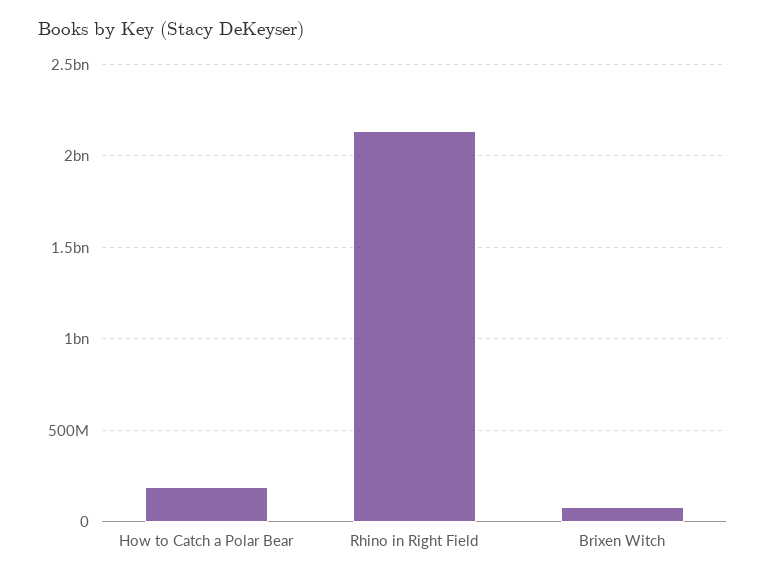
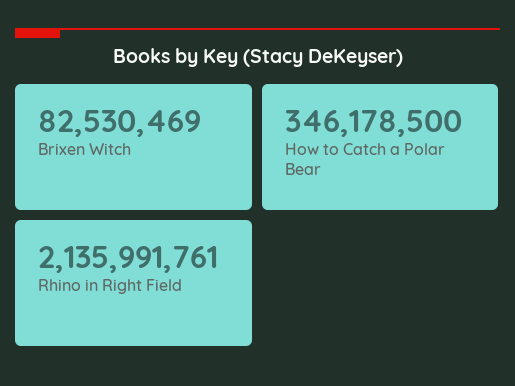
  {
-   "How to Catch a Polar Bear": 200000000,
+   "How to Catch a Polar Bear": 346178500,
    "Rhino in Right Field": 2135991761,
    "Brixen Witch": 82530469
  }

